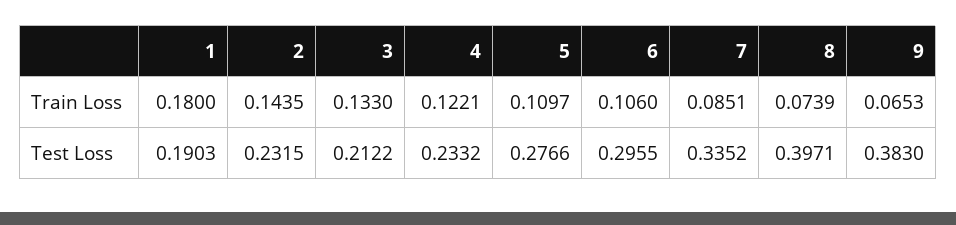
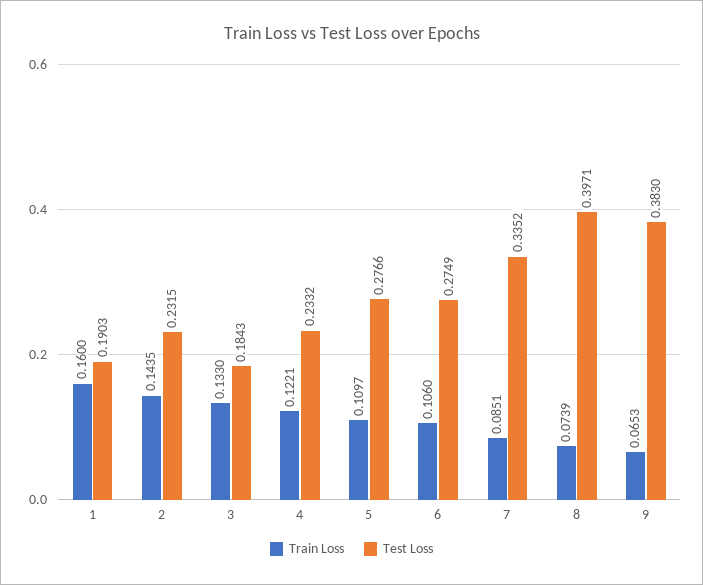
  {
    "Train Loss": {
-     "1": 0.18,
+     "1": 0.16,
      "2": 0.1435,
      "3": 0.133,
      "4": 0.1221,
      "5": 0.1097,
      "6": 0.106,
      "7": 0.0851,
      "8": 0.0739,
      "9": 0.0653
    },
    "Test Loss": {
      "1": 0.1903,
      "2": 0.2315,
-     "3": 0.2122,
+     "3": 0.1843,
      "4": 0.2332,
      "5": 0.2766,
-     "6": 0.2955,
+     "6": 0.2749,
      "7": 0.3352,
      "8": 0.3971,
      "9": 0.383
    }
  }

